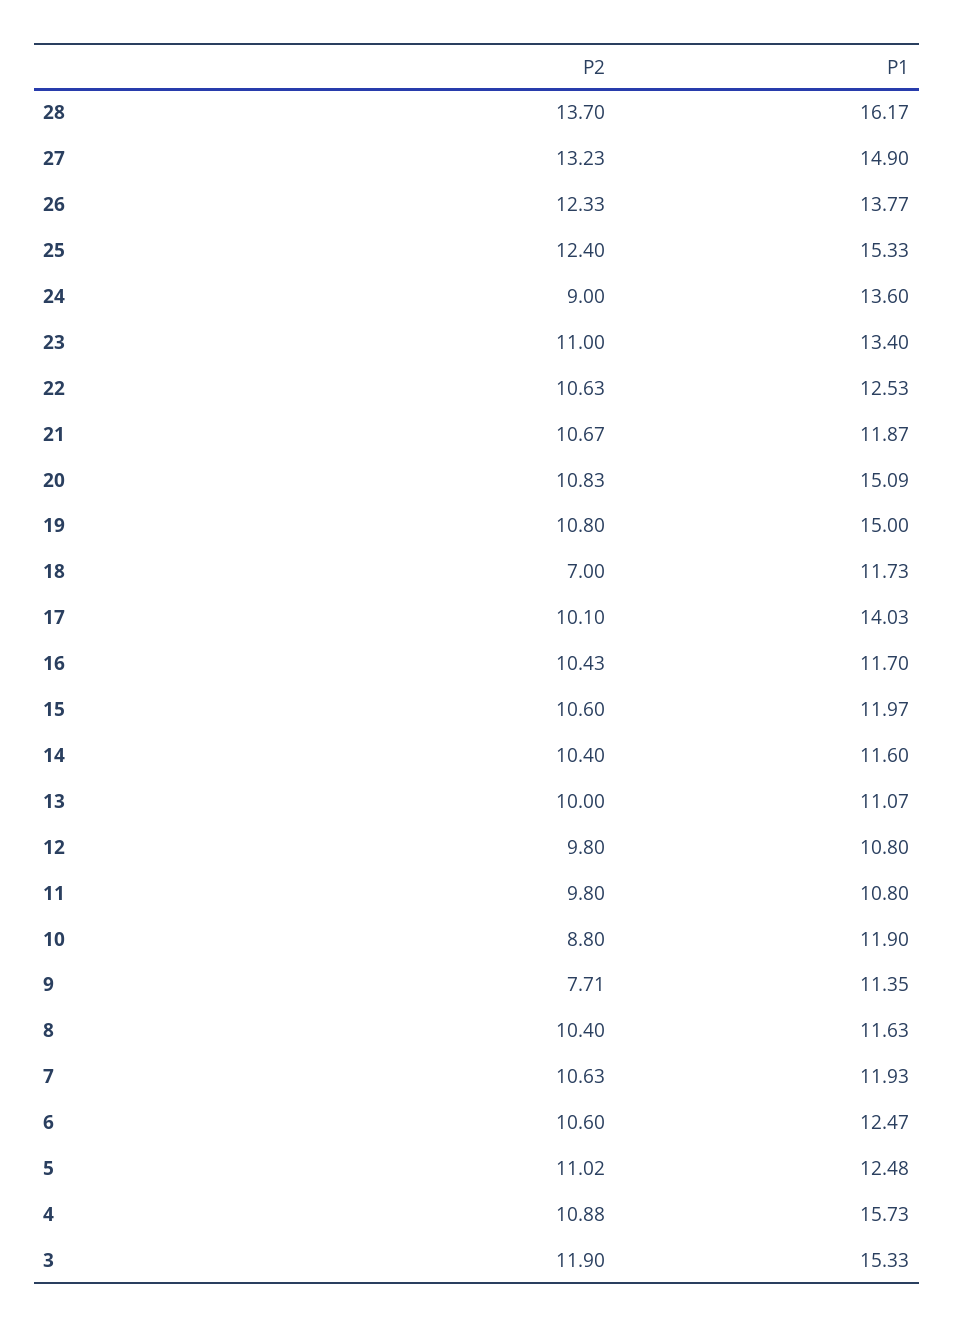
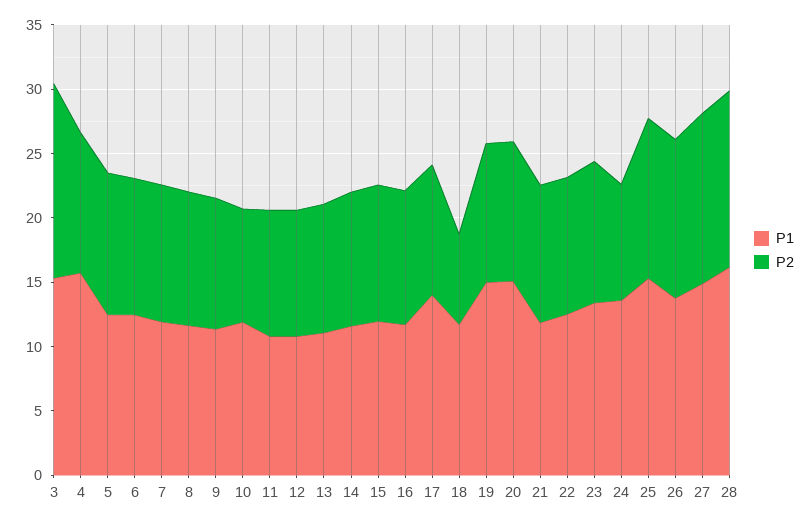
  {
    "P2": {
      "28": 13.7,
      "27": 13.23,
      "26": 12.33,
      "25": 12.4,
      "24": 9,
      "23": 11,
      "22": 10.63,
      "21": 10.67,
      "20": 10.83,
      "19": 10.8,
      "18": 7,
      "17": 10.1,
      "16": 10.43,
      "15": 10.6,
      "14": 10.4,
      "13": 10,
      "12": 9.8,
      "11": 9.8,
      "10": 8.8,
-     "9": 7.71,
+     "9": 10,
      "8": 10.4,
      "7": 10.63,
      "6": 10.6,
      "5": 11.02,
      "4": 10.88,
-     "3": 11.9
+     "3": 15
    },
    "P1": {
      "28": 16.17,
      "27": 14.9,
      "26": 13.77,
      "25": 15.33,
      "24": 13.6,
      "23": 13.4,
      "22": 12.53,
      "21": 11.87,
      "20": 15.09,
      "19": 15,
      "18": 11.73,
      "17": 14.03,
      "16": 11.7,
      "15": 11.97,
      "14": 11.6,
      "13": 11.07,
      "12": 10.8,
      "11": 10.8,
      "10": 11.9,
      "9": 11.35,
      "8": 11.63,
      "7": 11.93,
      "6": 12.47,
      "5": 12.48,
      "4": 15.73,
      "3": 15.33
    }
  }

